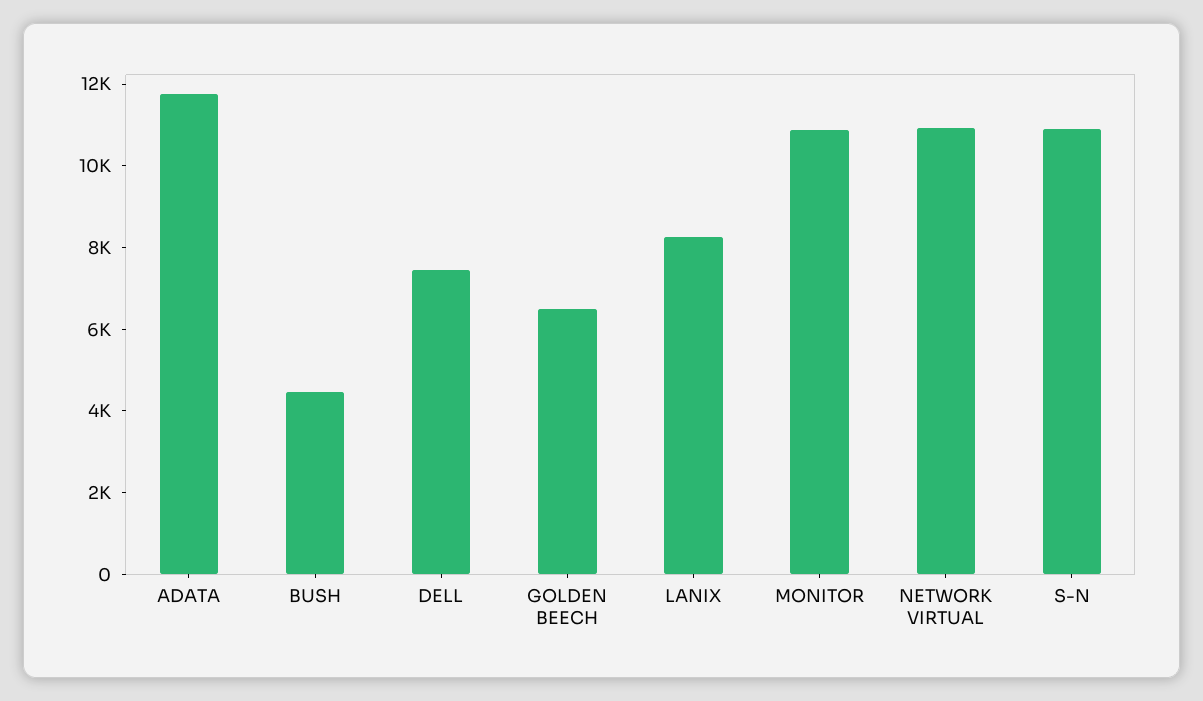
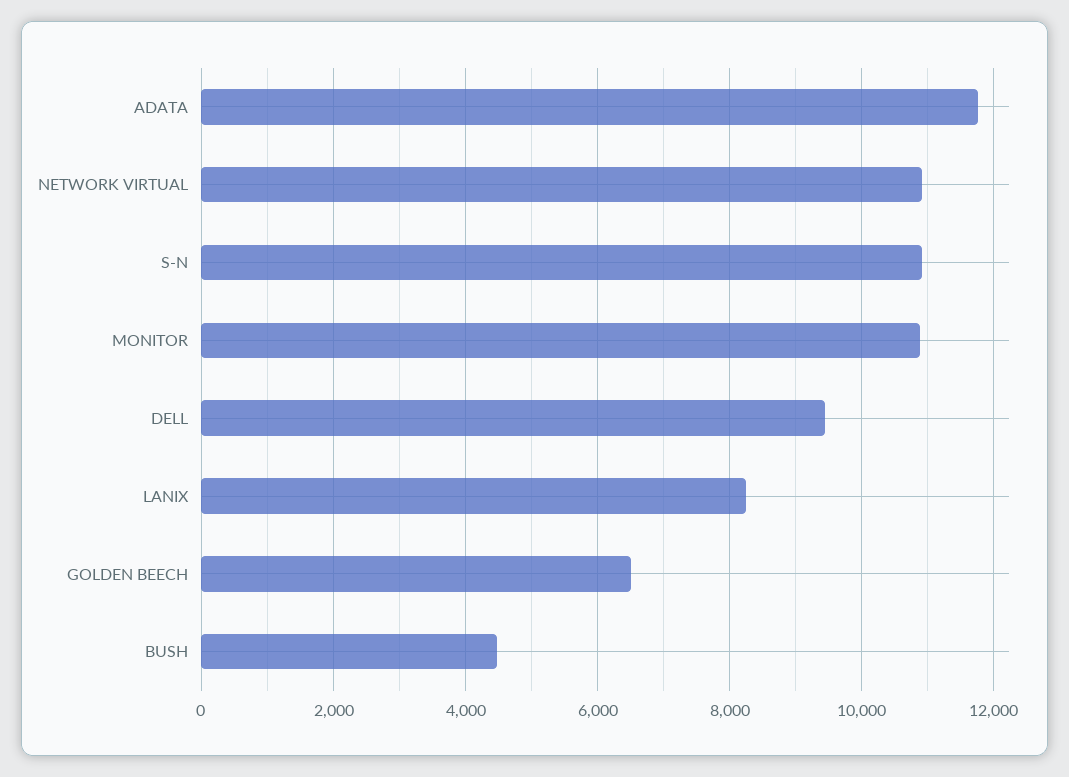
  {
    "ADATA": 11800,
    "BUSH": 4400,
-   "DELL": 7500,
+   "DELL": 9400,
    "GOLDEN BEECH": 6600,
    "LANIX": 8200,
    "MONITOR": 10800,
    "NETWORK VIRTUAL": 11000,
    "S-N": 11000
  }

